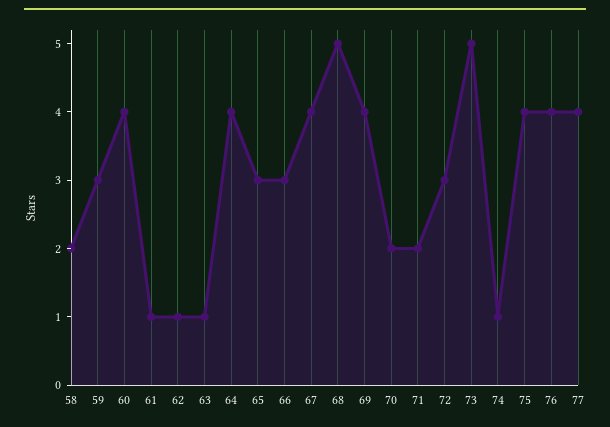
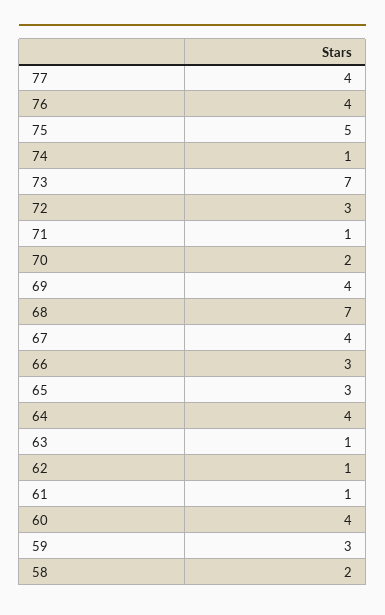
  {
    "58": 2,
    "59": 3,
    "60": 4,
    "61": 1,
    "62": 1,
    "63": 1,
    "64": 4,
    "65": 3,
    "66": 3,
    "67": 4,
-   "68": 5,
+   "68": 7,
    "69": 4,
    "70": 2,
-   "71": 2,
+   "71": 1,
    "72": 3,
-   "73": 5,
+   "73": 7,
    "74": 1,
-   "75": 4,
+   "75": 5,
    "76": 4,
    "77": 4
  }

